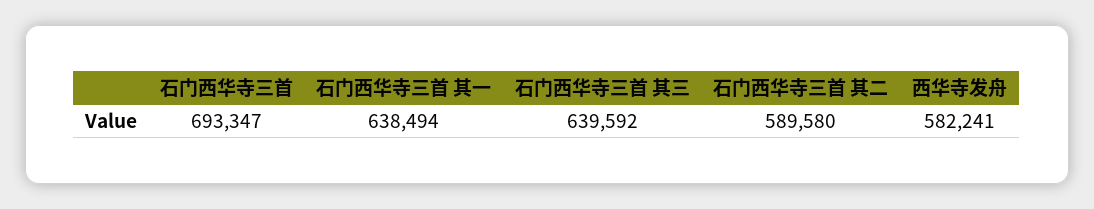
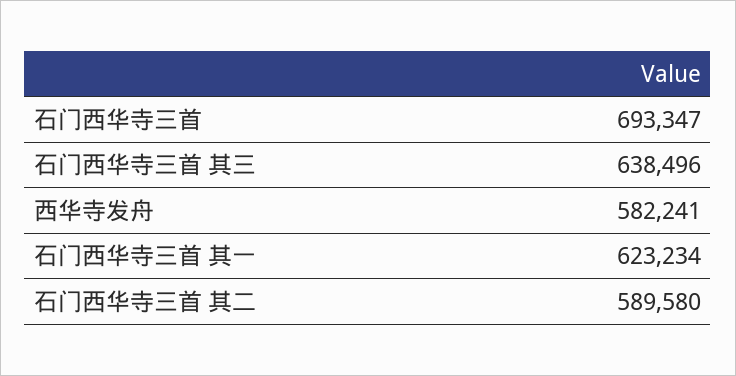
  {
    "石门西华寺三首": 693347,
-   "石门西华寺三首 其一": 638494,
+   "石门西华寺三首 其一": 623234,
-   "石门西华寺三首 其三": 639592,
+   "石门西华寺三首 其三": 638496,
    "石门西华寺三首 其二": 589580,
    "西华寺发舟": 582241
  }

